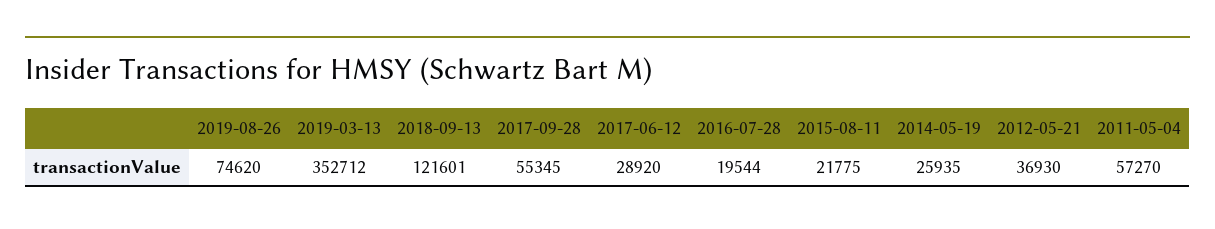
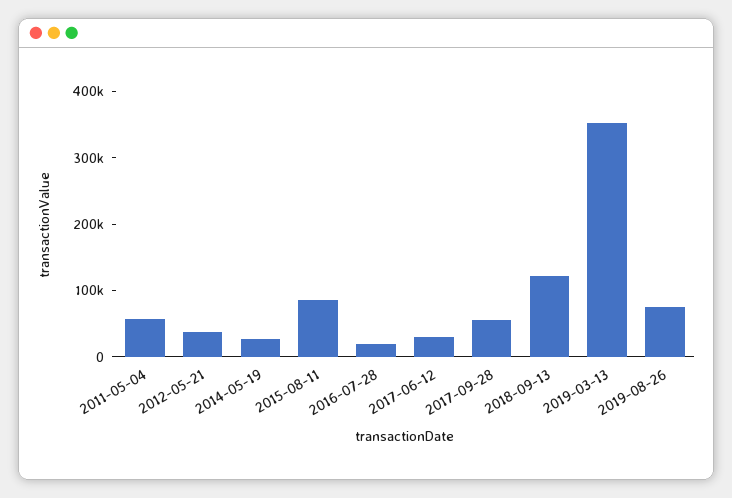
  {
    "2019-08-26": 74620,
    "2019-03-13": 352712,
    "2018-09-13": 121601,
    "2017-09-28": 55345,
    "2017-06-12": 28920,
    "2016-07-28": 19544,
-   "2015-08-11": 21775,
+   "2015-08-11": 80000,
    "2014-05-19": 25935,
    "2012-05-21": 36930,
    "2011-05-04": 57270
  }

